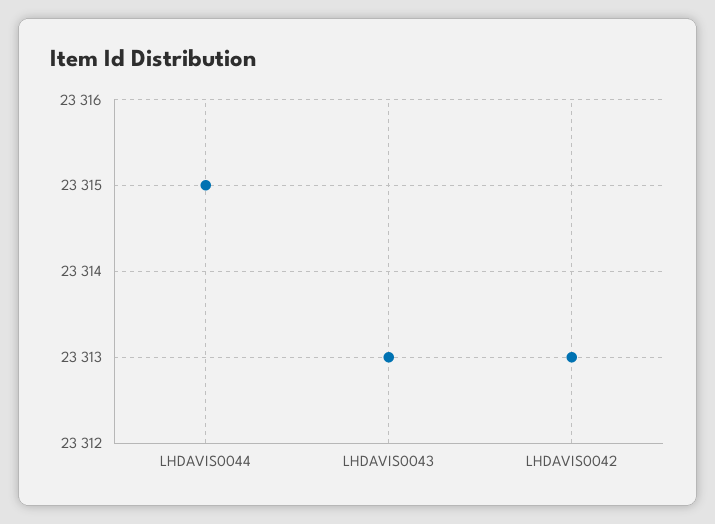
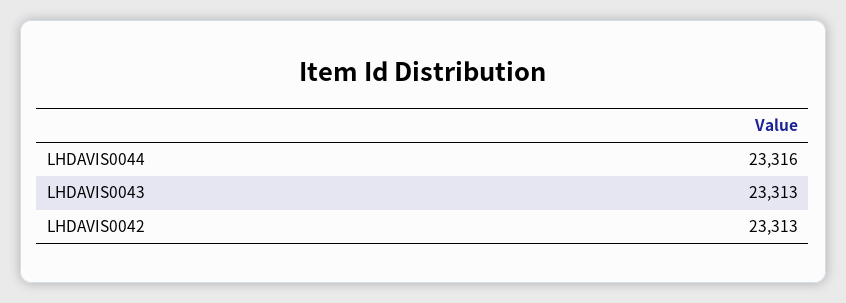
  {
-   "LHDAVIS0044": 23315,
+   "LHDAVIS0044": 23316,
    "LHDAVIS0043": 23313,
    "LHDAVIS0042": 23313
  }

